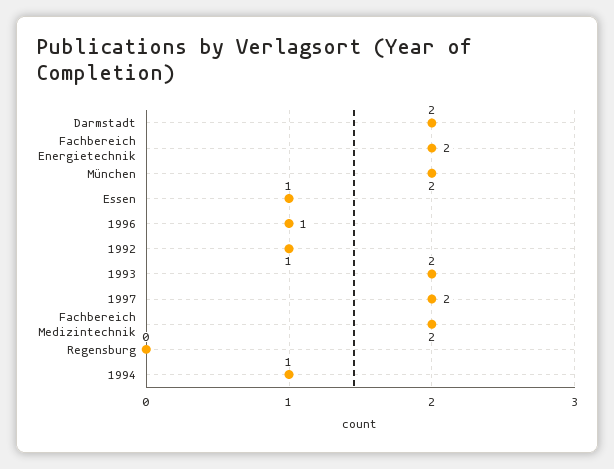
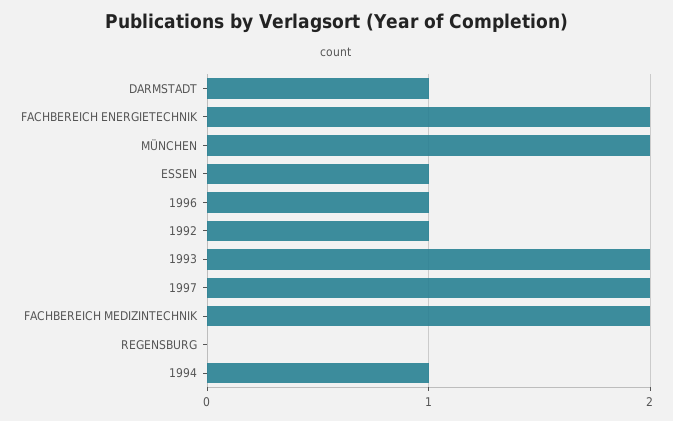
  {
-   "Darmstadt": 2,
+   "Darmstadt": 1,
    "Fachbereich Energietechnik": 2,
    "München": 2,
    "Essen": 1,
    "1996": 1,
    "1992": 1,
    "1993": 2,
    "1997": 2,
    "Fachbereich Medizintechnik": 2,
    "Regensburg": 0,
    "1994": 1
  }

